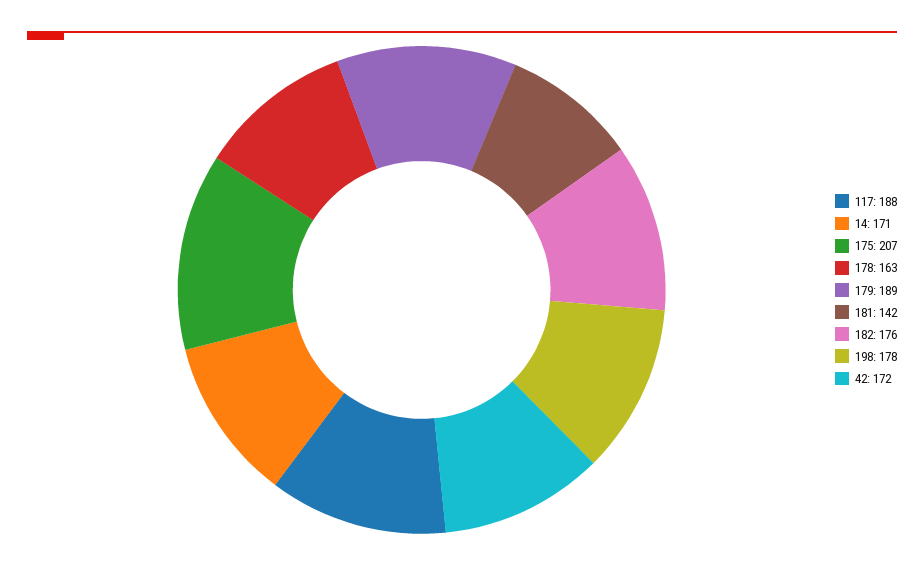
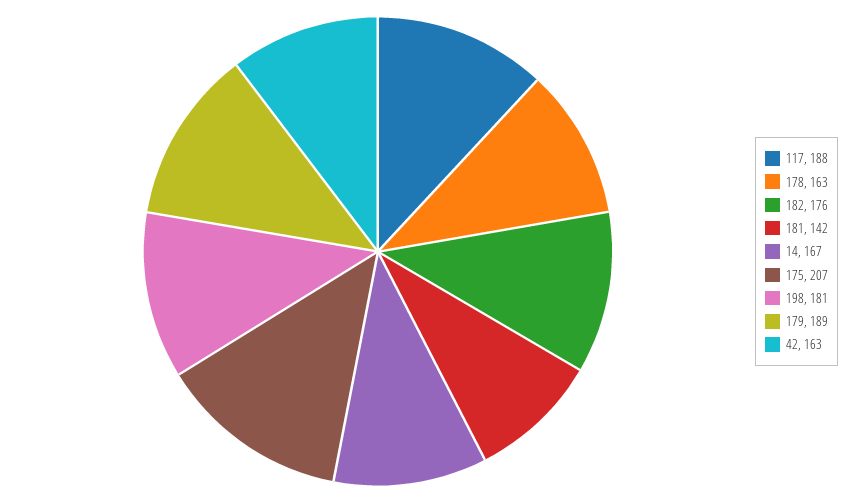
  {
    "117": 188,
-   "14": 171,
+   "14": 167,
    "175": 207,
    "178": 163,
    "179": 189,
    "181": 142,
    "182": 176,
-   "198": 178,
+   "198": 181,
-   "42": 172
+   "42": 163
  }

